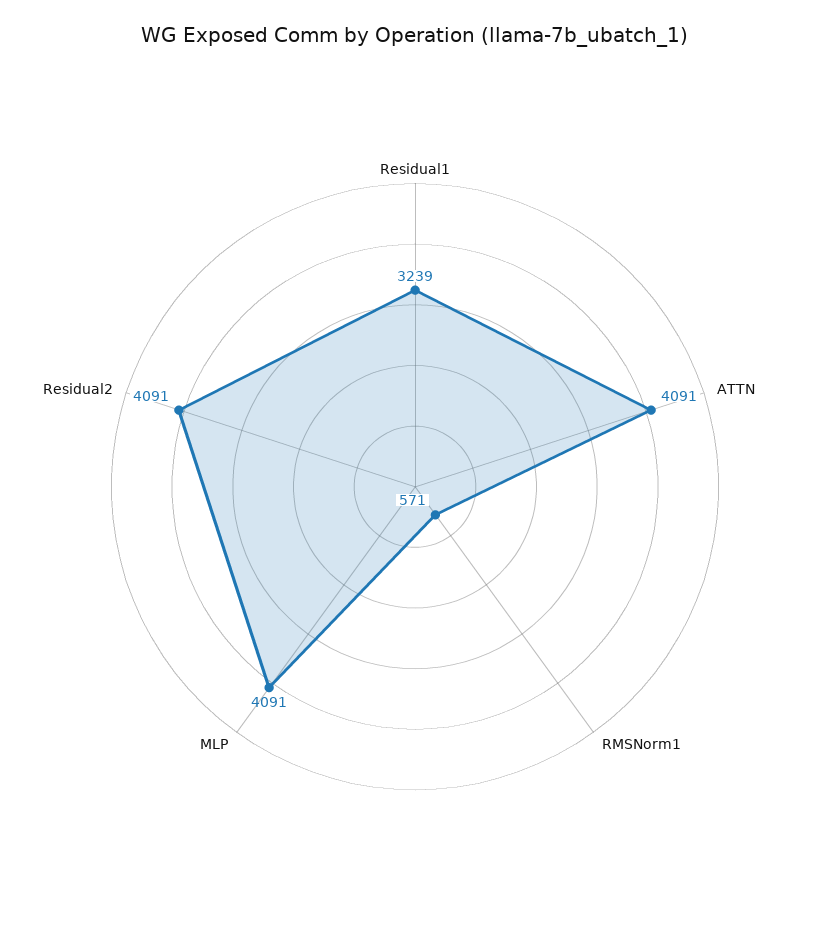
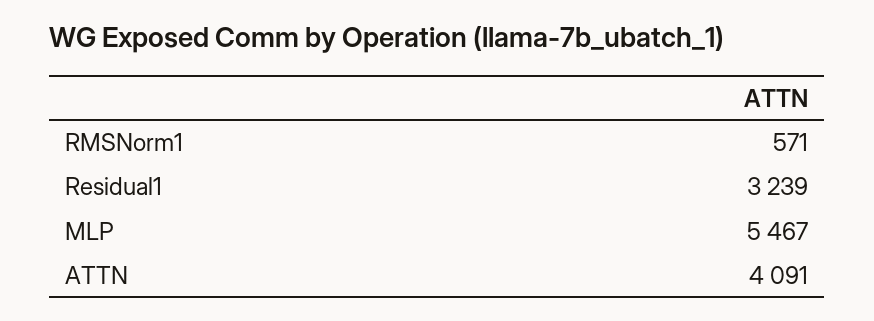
  {
    "Residual1": 3239,
    "ATTN": 4091,
    "RMSNorm1": 571,
-   "MLP": 4091,
+   "MLP": 5467
-   "Residual2": 4091
  }

